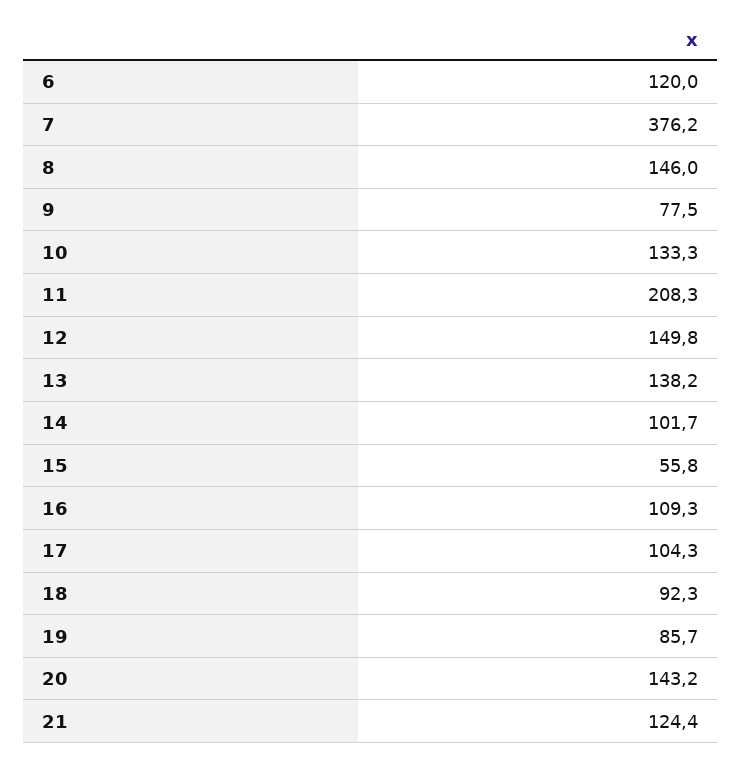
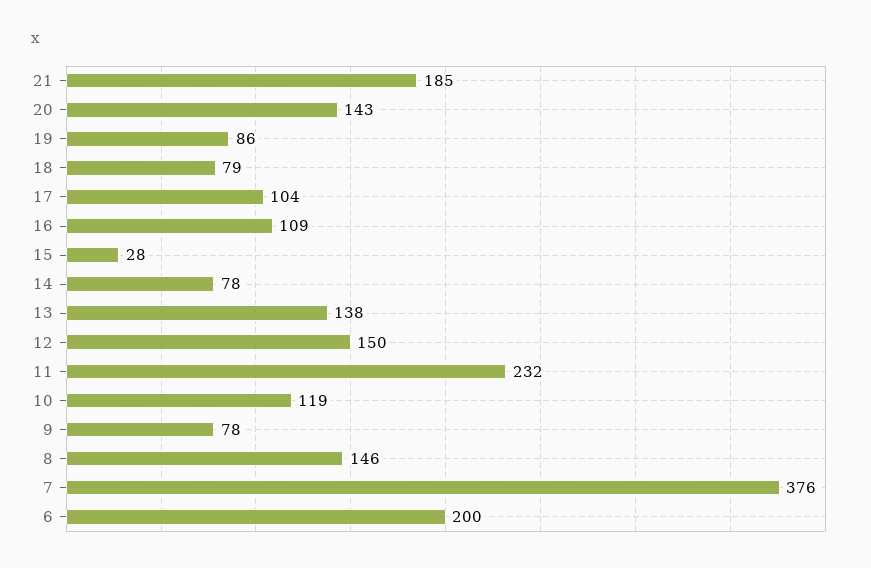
  {
-   "6": 120,
+   "6": 200,
    "7": 376.2,
    "8": 146,
    "9": 77.5,
-   "10": 133.3,
+   "10": 119,
-   "11": 208.3,
+   "11": 232,
    "12": 149.8,
    "13": 138.2,
-   "14": 101.7,
+   "14": 78,
-   "15": 55.8,
+   "15": 28,
    "16": 109.3,
    "17": 104.3,
-   "18": 92.3,
+   "18": 79,
    "19": 85.7,
    "20": 143.2,
-   "21": 124.4
+   "21": 185
  }

